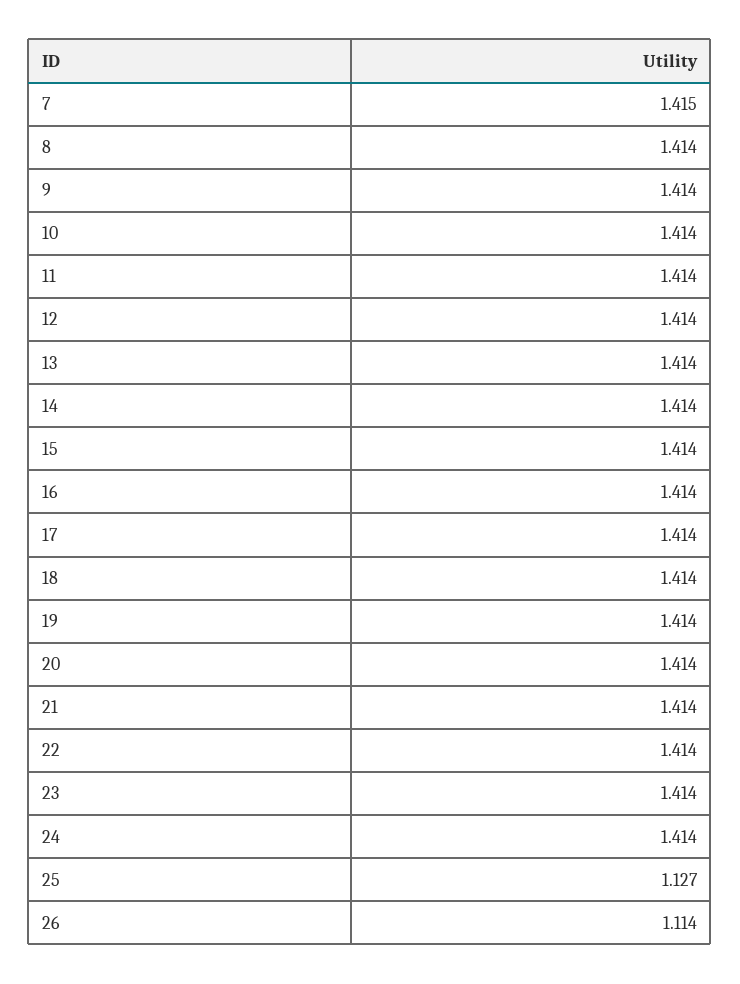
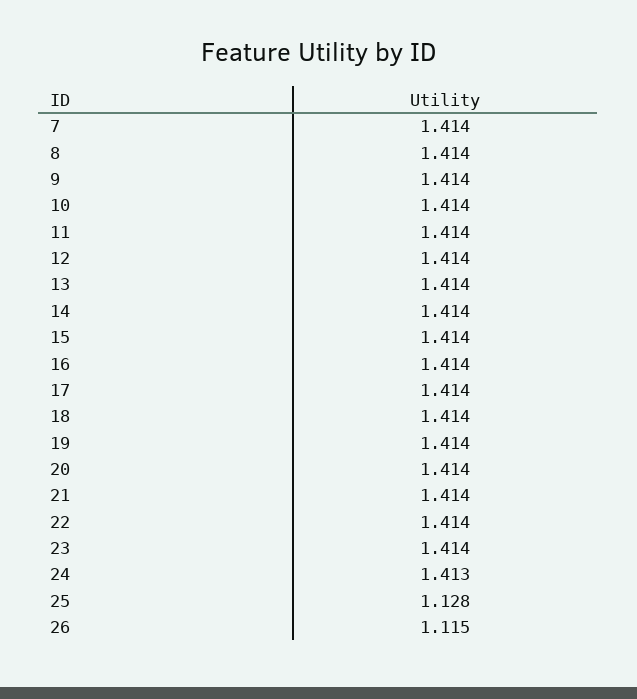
  {
-   "7": 1.415,
+   "7": 1.414,
    "8": 1.414,
    "9": 1.414,
    "10": 1.414,
    "11": 1.414,
    "12": 1.414,
    "13": 1.414,
    "14": 1.414,
    "15": 1.414,
    "16": 1.414,
    "17": 1.414,
    "18": 1.414,
    "19": 1.414,
    "20": 1.414,
    "21": 1.414,
    "22": 1.414,
    "23": 1.414,
-   "24": 1.414,
+   "24": 1.413,
-   "25": 1.127,
+   "25": 1.128,
-   "26": 1.114
+   "26": 1.115
  }

